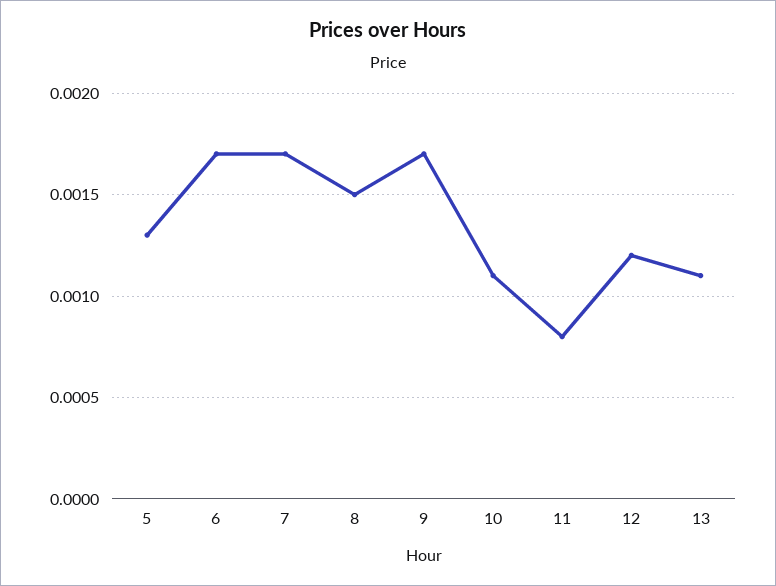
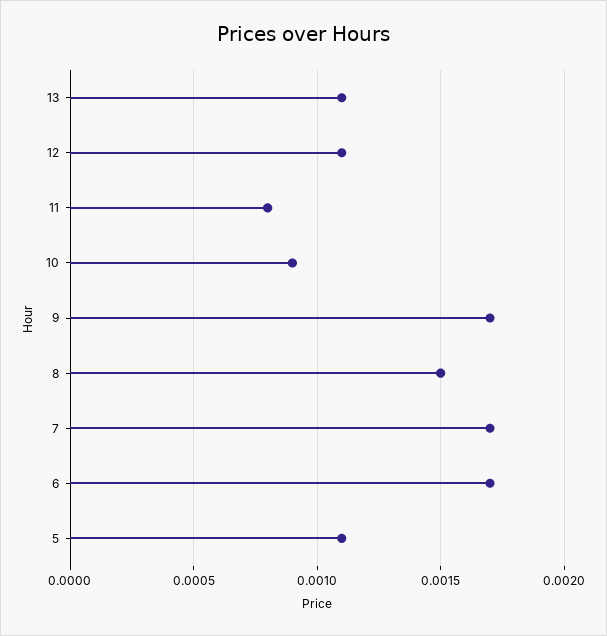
  {
-   "5": 0.0013,
+   "5": 0.0011,
    "6": 0.0017,
    "7": 0.0017,
    "8": 0.0015,
    "9": 0.0017,
-   "10": 0.0011,
+   "10": 0.0009,
    "11": 0.0008,
-   "12": 0.0012,
+   "12": 0.0011,
    "13": 0.0011
  }

